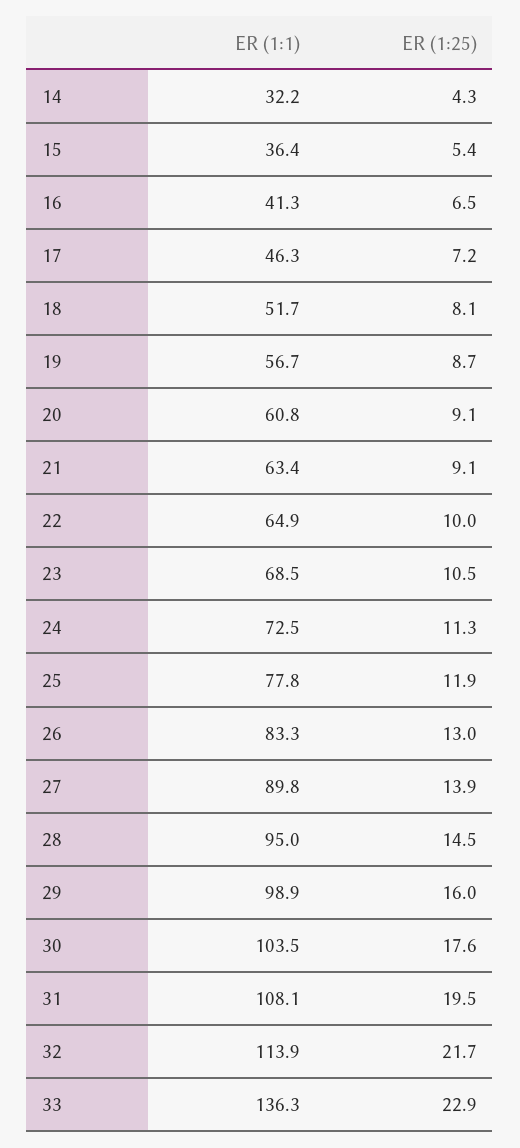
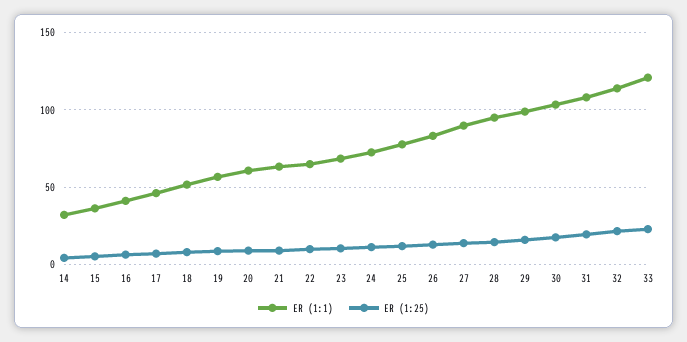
  {
    "ER (1:1)": {
      "14": 32.2,
      "15": 36.4,
      "16": 41.3,
      "17": 46.3,
      "18": 51.7,
      "19": 56.7,
      "20": 60.8,
      "21": 63.4,
      "22": 64.9,
      "23": 68.5,
      "24": 72.5,
      "25": 77.8,
      "26": 83.3,
      "27": 89.8,
      "28": 95,
      "29": 98.9,
      "30": 103.5,
      "31": 108.1,
      "32": 113.9,
-     "33": 136.3
+     "33": 120
    },
    "ER (1:25)": {
      "14": 4.3,
      "15": 5.4,
      "16": 6.5,
      "17": 7.2,
      "18": 8.1,
      "19": 8.7,
      "20": 9.1,
      "21": 9.1,
      "22": 10,
      "23": 10.5,
      "24": 11.3,
      "25": 11.9,
      "26": 13,
      "27": 13.9,
      "28": 14.5,
      "29": 16,
      "30": 17.6,
      "31": 19.5,
      "32": 21.7,
      "33": 22.9
    }
  }

